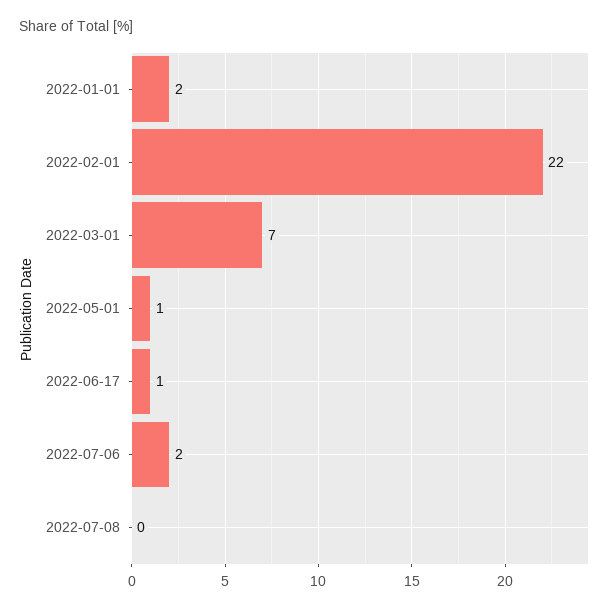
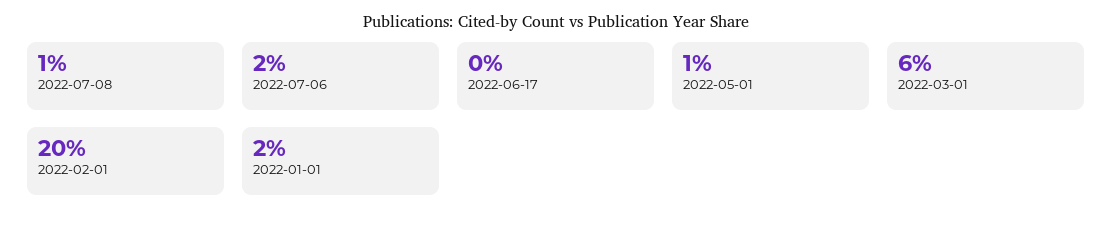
  {
    "2022-01-01": 2,
-   "2022-02-01": 22,
+   "2022-02-01": 20,
-   "2022-03-01": 7,
+   "2022-03-01": 6,
    "2022-05-01": 1,
-   "2022-06-17": 1,
+   "2022-06-17": 0,
    "2022-07-06": 2,
-   "2022-07-08": 0
+   "2022-07-08": 1
  }

